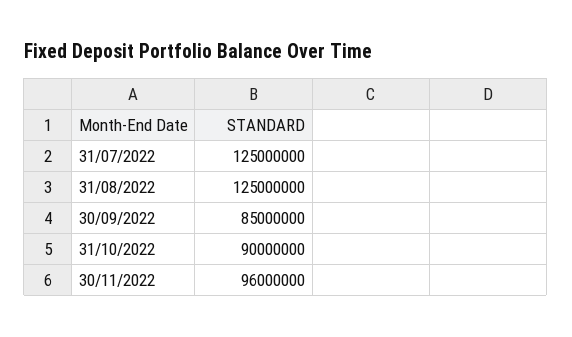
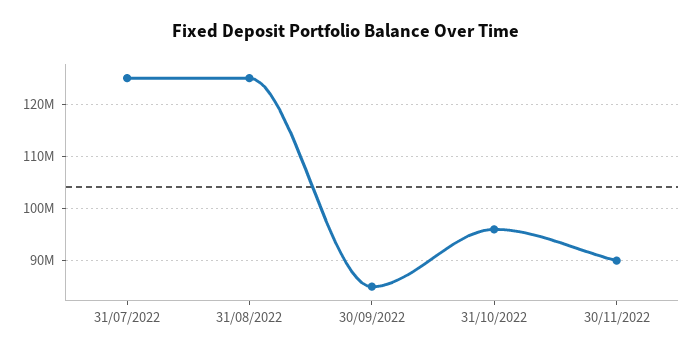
  {
    "31/07/2022": 125000000,
    "31/08/2022": 125000000,
    "30/09/2022": 85000000,
-   "31/10/2022": 90000000,
+   "31/10/2022": 96000000,
-   "30/11/2022": 96000000
+   "30/11/2022": 90000000
  }

